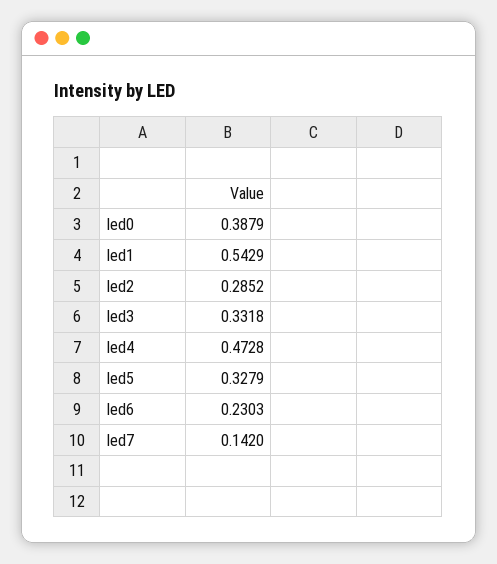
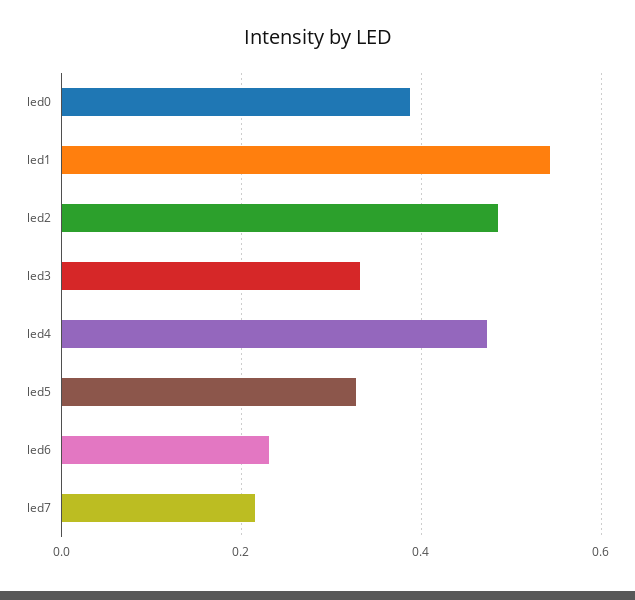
  {
    "led0": 0.3879,
    "led1": 0.5429,
-   "led2": 0.2852,
+   "led2": 0.48,
    "led3": 0.3318,
    "led4": 0.4728,
    "led5": 0.3279,
    "led6": 0.2303,
-   "led7": 0.142
+   "led7": 0.22
  }

